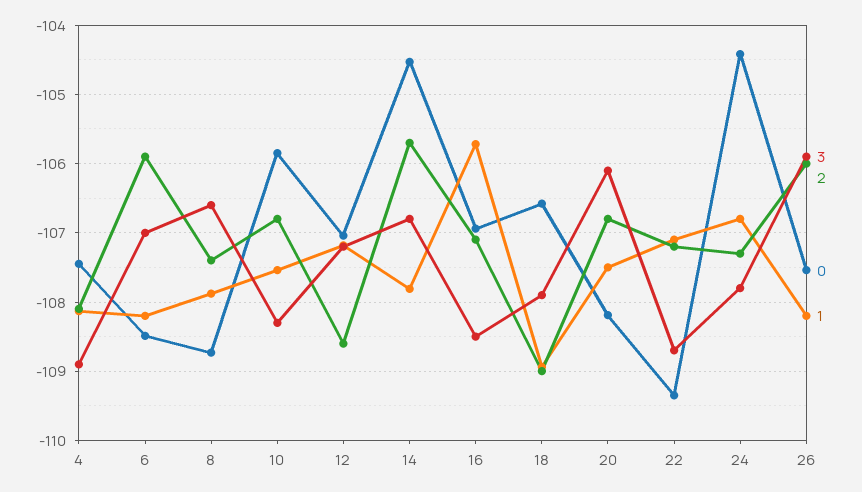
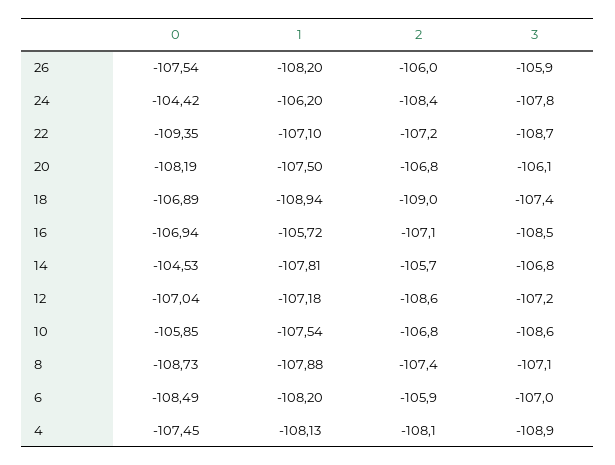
  {
    "3": {
      "4": -108.9,
      "6": -107,
-     "8": -106.6,
+     "8": -107.1,
-     "10": -108.3,
+     "10": -108.6,
      "12": -107.2,
      "14": -106.8,
      "16": -108.5,
-     "18": -107.9,
+     "18": -107.4,
      "20": -106.1,
      "22": -108.7,
      "24": -107.8,
      "26": -105.9
    },
    "2": {
      "4": -108.1,
      "6": -105.9,
      "8": -107.4,
      "10": -106.8,
      "12": -108.6,
      "14": -105.7,
      "16": -107.1,
      "18": -109,
      "20": -106.8,
      "22": -107.2,
-     "24": -107.3,
+     "24": -108.4,
      "26": -106
    },
    "0": {
      "4": -107.45,
      "6": -108.49,
      "8": -108.73,
      "10": -105.85,
      "12": -107.04,
      "14": -104.53,
      "16": -106.94,
-     "18": -106.6,
+     "18": -106.89,
      "20": -108.19,
      "22": -109.35,
      "24": -104.42,
      "26": -107.54
    },
    "1": {
      "4": -108.13,
      "6": -108.2,
      "8": -107.88,
      "10": -107.54,
      "12": -107.18,
      "14": -107.81,
      "16": -105.72,
      "18": -108.94,
      "20": -107.5,
      "22": -107.1,
-     "24": -106.8,
+     "24": -106.2,
      "26": -108.2
    }
  }

